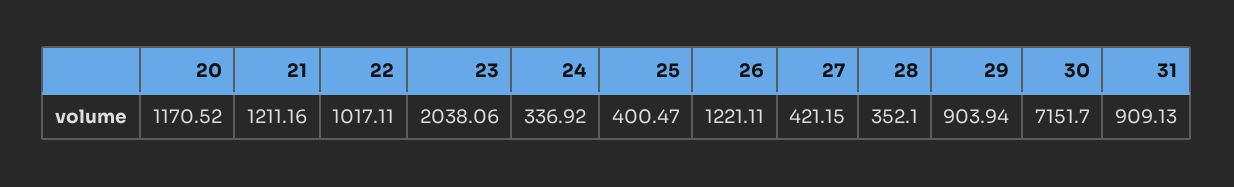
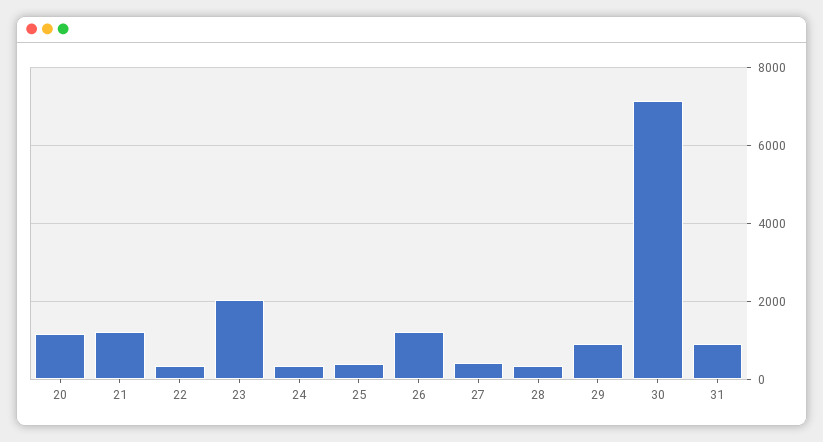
  {
    "20": 1170.52,
    "21": 1211.16,
-   "22": 1017.11,
+   "22": 400,
    "23": 2038.06,
    "24": 336.92,
    "25": 400.47,
    "26": 1221.11,
    "27": 421.15,
    "28": 352.1,
    "29": 903.94,
    "30": 7151.7,
    "31": 909.13
  }

